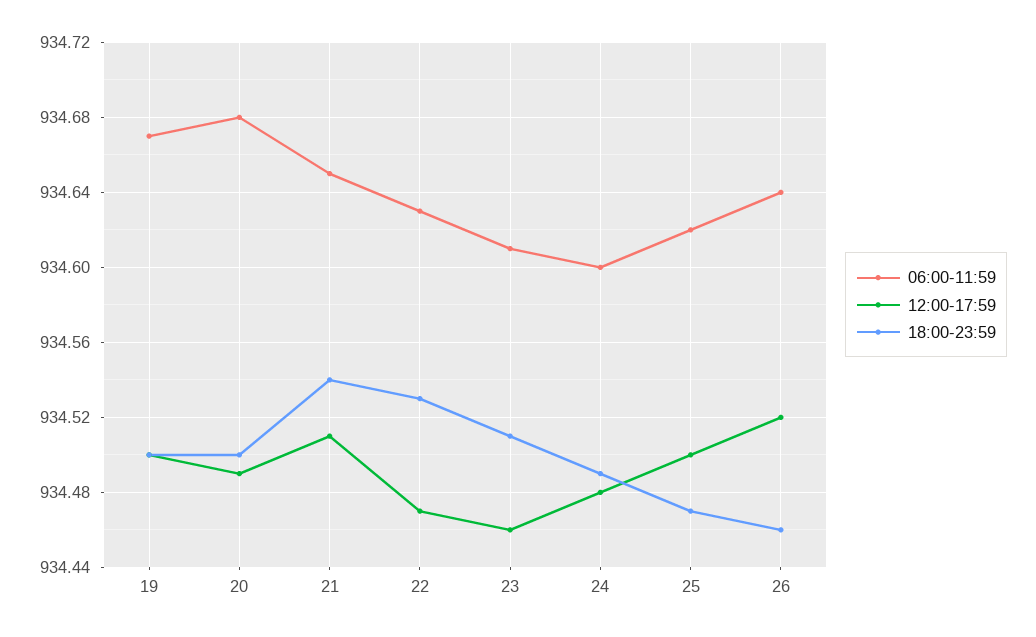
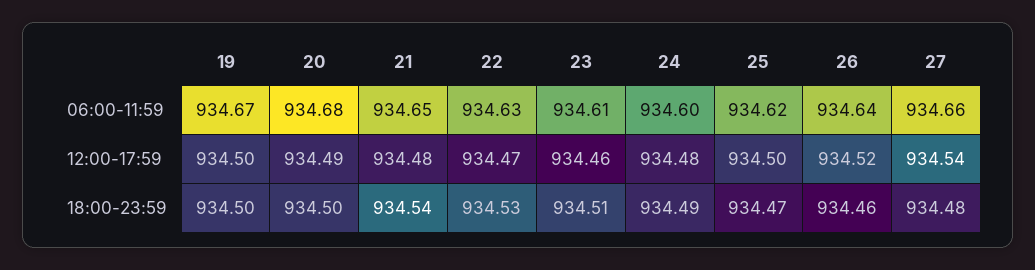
  {
    "06:00-11:59": {
      "19": 934.67,
      "20": 934.68,
      "21": 934.65,
      "22": 934.63,
      "23": 934.61,
      "24": 934.6,
      "25": 934.62,
-     "26": 934.64
+     "26": 934.64,
+     "27": 934.66
    },
    "12:00-17:59": {
      "19": 934.5,
      "20": 934.49,
-     "21": 934.51,
+     "21": 934.48,
      "22": 934.47,
      "23": 934.46,
      "24": 934.48,
      "25": 934.5,
-     "26": 934.52
+     "26": 934.52,
+     "27": 934.54
    },
    "18:00-23:59": {
      "19": 934.5,
      "20": 934.5,
      "21": 934.54,
      "22": 934.53,
      "23": 934.51,
      "24": 934.49,
      "25": 934.47,
-     "26": 934.46
+     "26": 934.46,
+     "27": 934.48
    }
  }

